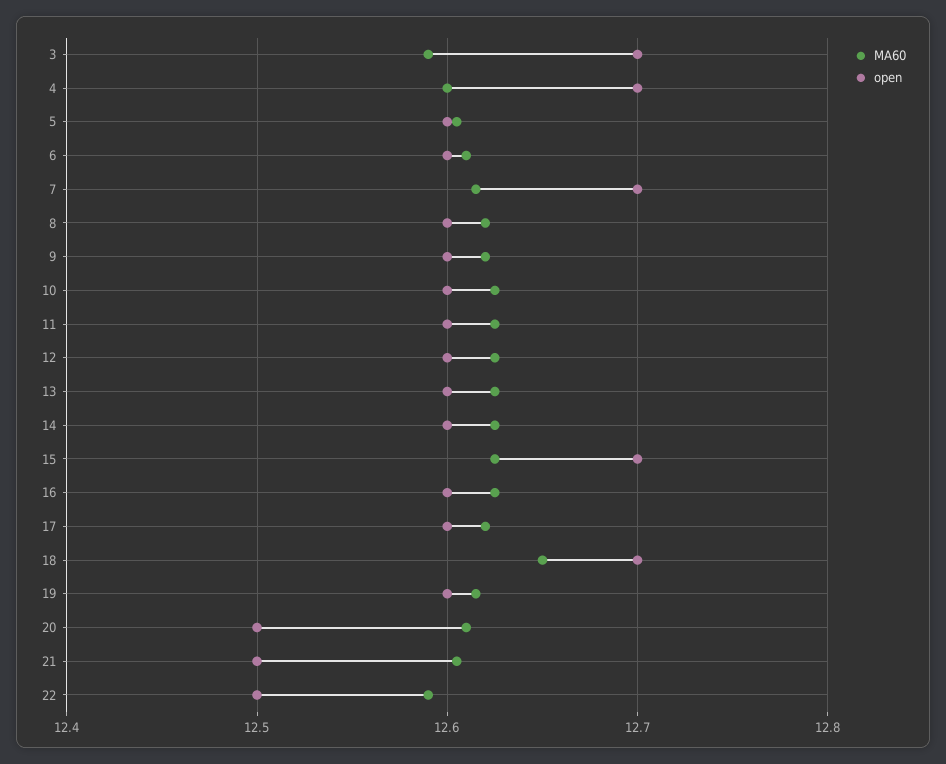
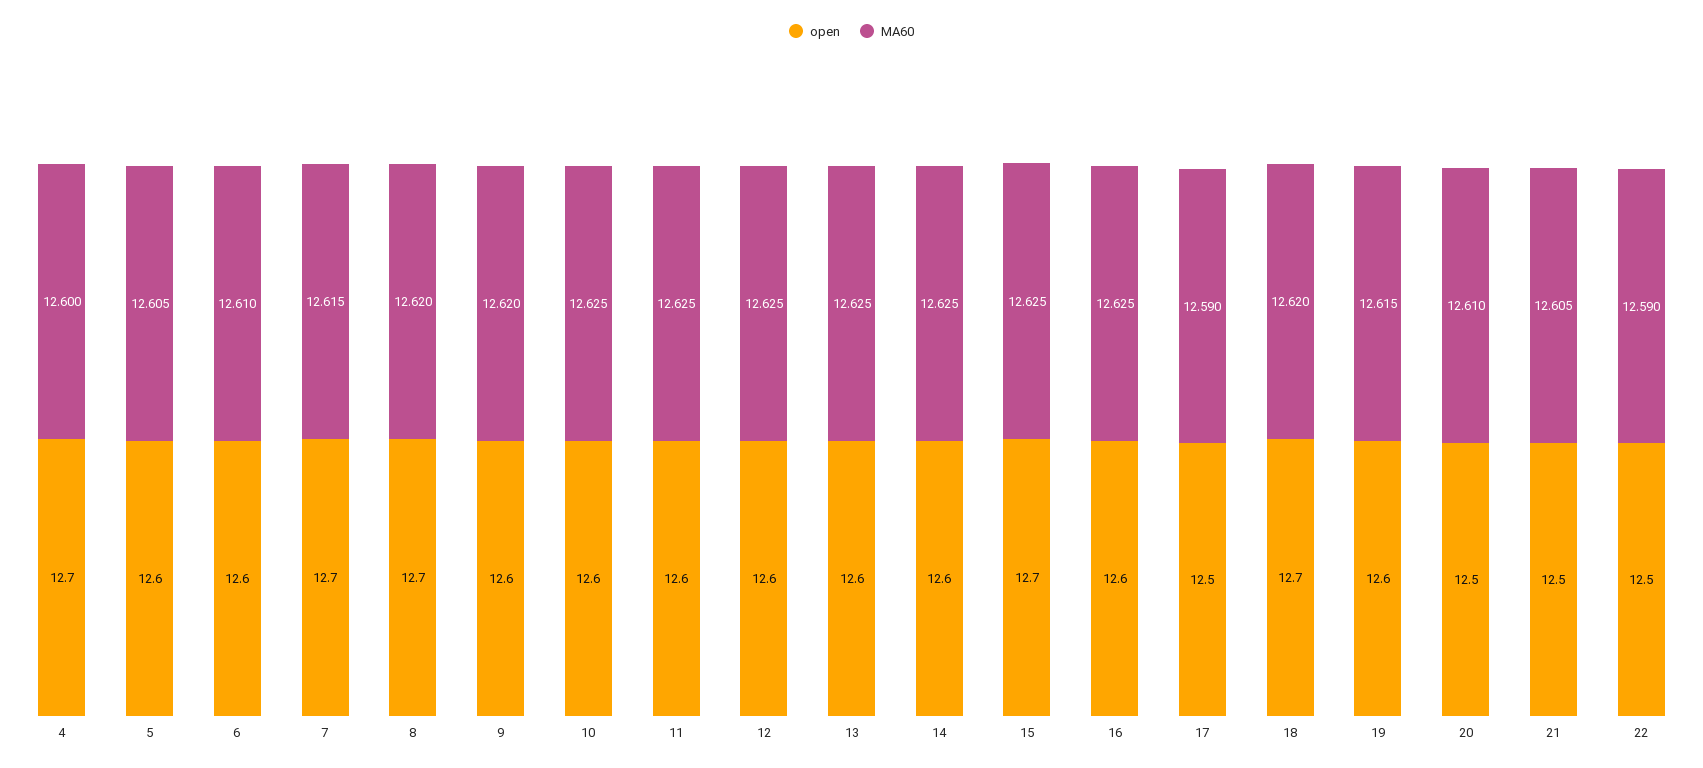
  {
    "MA60": {
-     "3": 12.59,
      "4": 12.6,
      "5": 12.605,
      "6": 12.61,
      "7": 12.615,
      "8": 12.62,
      "9": 12.62,
      "10": 12.625,
      "11": 12.625,
      "12": 12.625,
      "13": 12.625,
      "14": 12.625,
      "15": 12.625,
      "16": 12.625,
-     "17": 12.62,
+     "17": 12.59,
-     "18": 12.65,
+     "18": 12.62,
      "19": 12.615,
      "20": 12.61,
      "21": 12.605,
      "22": 12.59
    },
    "open": {
-     "3": 12.7,
      "4": 12.7,
      "5": 12.6,
      "6": 12.6,
      "7": 12.7,
-     "8": 12.6,
+     "8": 12.7,
      "9": 12.6,
      "10": 12.6,
      "11": 12.6,
      "12": 12.6,
      "13": 12.6,
      "14": 12.6,
      "15": 12.7,
      "16": 12.6,
-     "17": 12.6,
+     "17": 12.5,
      "18": 12.7,
      "19": 12.6,
      "20": 12.5,
      "21": 12.5,
      "22": 12.5
    }
  }

